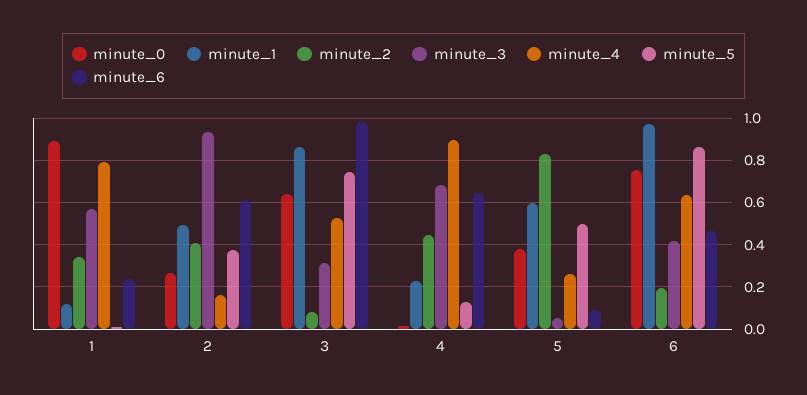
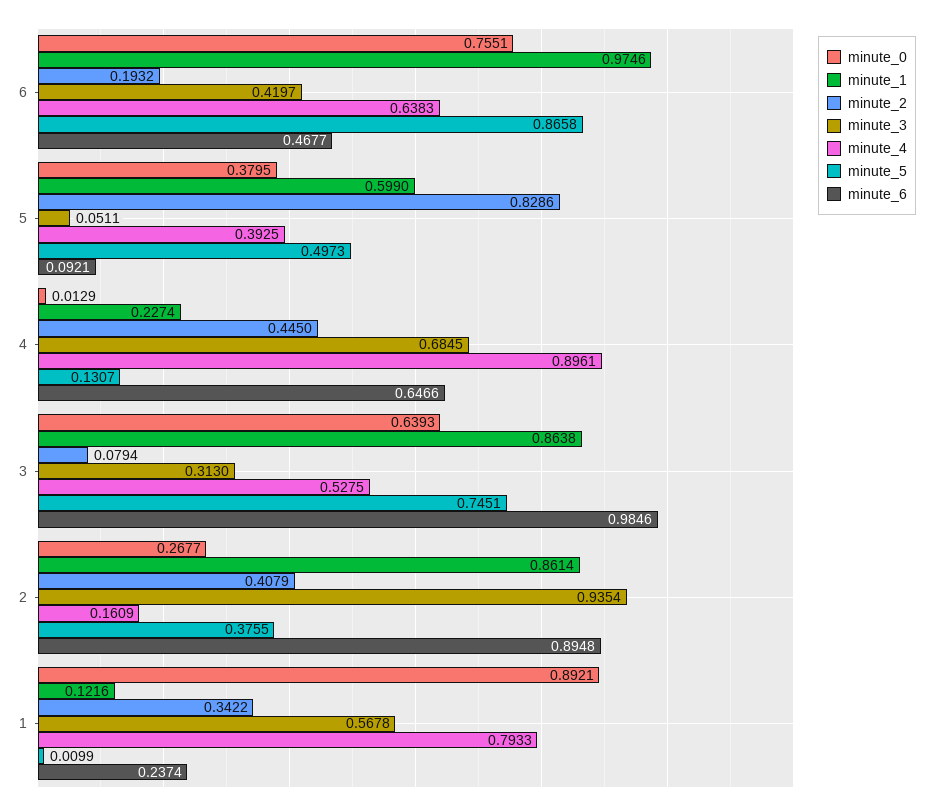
  {
    "minute_0": {
      "1": 0.8921,
      "2": 0.2677,
      "3": 0.6393,
      "4": 0.0129,
      "5": 0.3795,
      "6": 0.7551
    },
    "minute_1": {
      "1": 0.1216,
-     "2": 0.5,
+     "2": 0.8614,
      "3": 0.8638,
      "4": 0.2274,
      "5": 0.599,
      "6": 0.9746
    },
    "minute_2": {
      "1": 0.3422,
      "2": 0.4079,
      "3": 0.0794,
      "4": 0.445,
      "5": 0.8286,
      "6": 0.1932
    },
    "minute_3": {
      "1": 0.5678,
      "2": 0.9354,
      "3": 0.313,
      "4": 0.6845,
      "5": 0.0511,
      "6": 0.4197
    },
    "minute_4": {
      "1": 0.7933,
      "2": 0.1609,
      "3": 0.5275,
      "4": 0.8961,
-     "5": 0.25,
+     "5": 0.3925,
      "6": 0.6383
    },
    "minute_5": {
      "1": 0.0099,
      "2": 0.3755,
      "3": 0.7451,
      "4": 0.1307,
      "5": 0.4973,
      "6": 0.8658
    },
    "minute_6": {
      "1": 0.2374,
-     "2": 0.6,
+     "2": 0.8948,
      "3": 0.9846,
      "4": 0.6466,
      "5": 0.0921,
      "6": 0.4677
    }
  }

